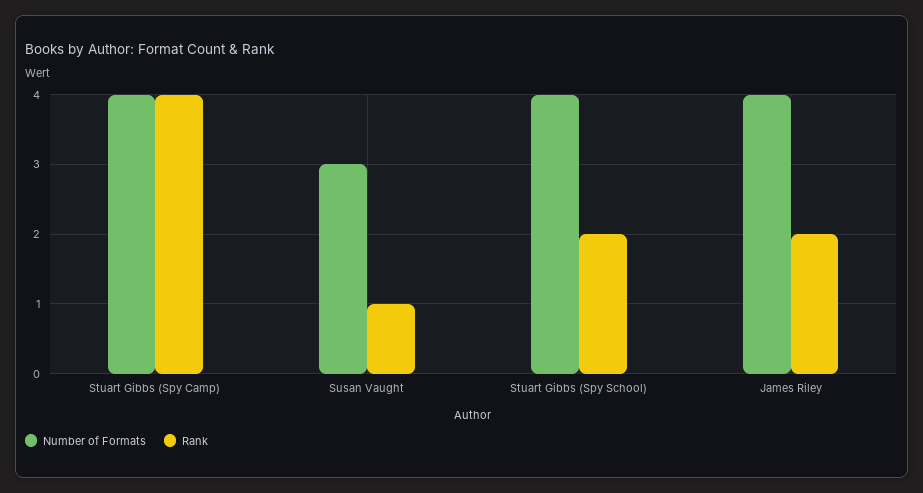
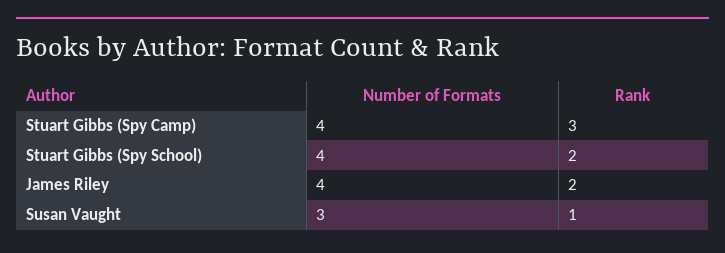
  {
    "Number of Formats": {
      "Stuart Gibbs (Spy Camp)": 4,
      "Susan Vaught": 3,
      "Stuart Gibbs (Spy School)": 4,
      "James Riley": 4
    },
    "Rank": {
-     "Stuart Gibbs (Spy Camp)": 4,
+     "Stuart Gibbs (Spy Camp)": 3,
      "Susan Vaught": 1,
      "Stuart Gibbs (Spy School)": 2,
      "James Riley": 2
    }
  }

